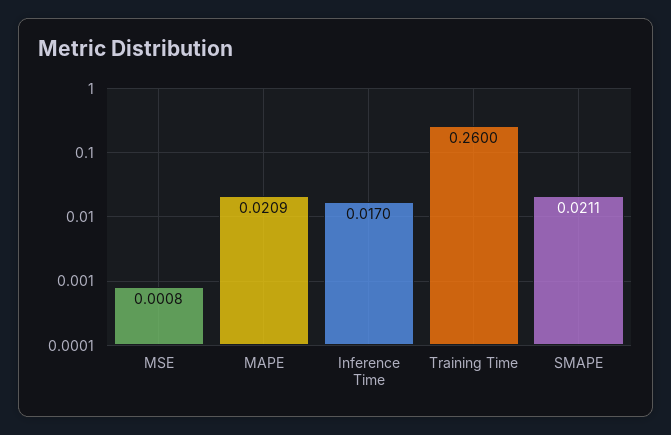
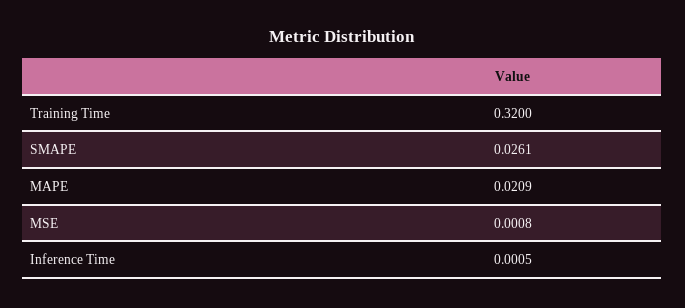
  {
    "MSE": 0.0008,
    "MAPE": 0.0209,
-   "Inference Time": 0.017,
+   "Inference Time": 0.0005,
-   "Training Time": 0.26,
+   "Training Time": 0.32,
-   "SMAPE": 0.0211
+   "SMAPE": 0.0261
  }

